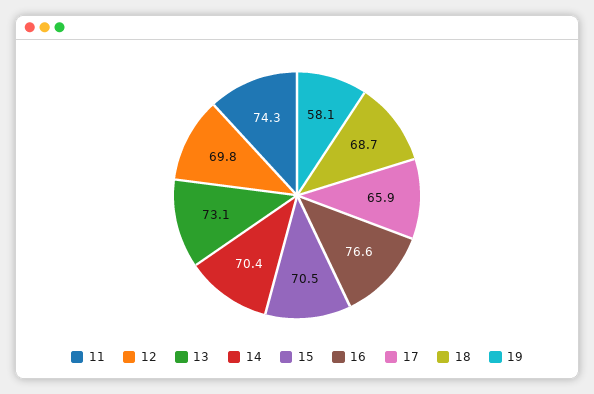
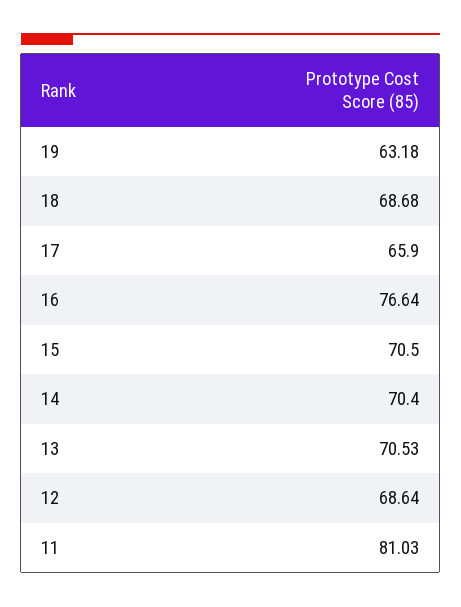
  {
-   "11": 74.3,
+   "11": 81.03,
-   "12": 69.8,
+   "12": 68.64,
-   "13": 73.1,
+   "13": 70.53,
    "14": 70.4,
    "15": 70.5,
    "16": 76.64,
    "17": 65.9,
    "18": 68.68,
-   "19": 58.1
+   "19": 63.18
  }

